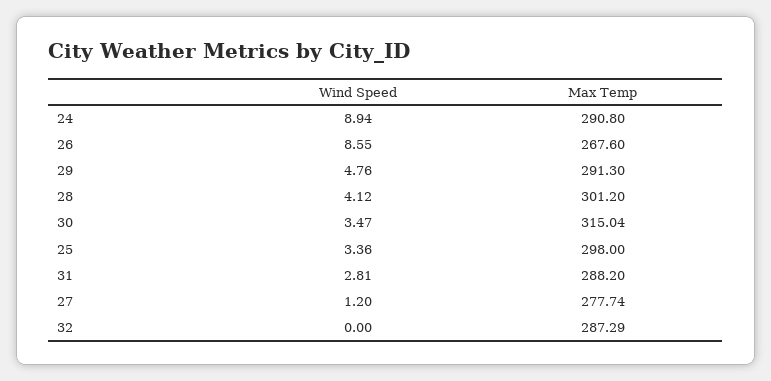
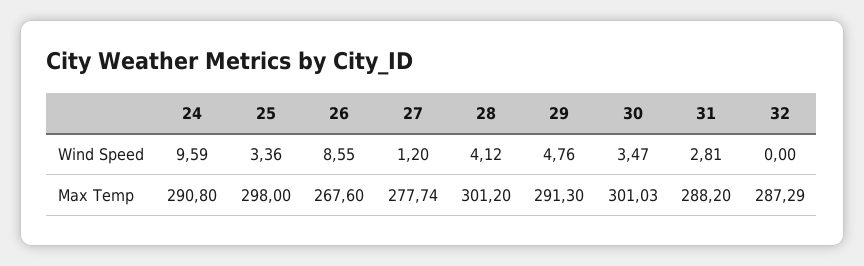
  {
    "Wind Speed": {
-     "24": 8.94,
+     "24": 9.59,
      "26": 8.55,
      "29": 4.76,
      "28": 4.12,
      "30": 3.47,
      "25": 3.36,
      "31": 2.81,
      "27": 1.2,
      "32": 0
    },
    "Max Temp": {
      "24": 290.8,
      "26": 267.6,
      "29": 291.3,
      "28": 301.2,
-     "30": 315.04,
+     "30": 301.03,
      "25": 298,
      "31": 288.2,
      "27": 277.74,
      "32": 287.29
    }
  }

